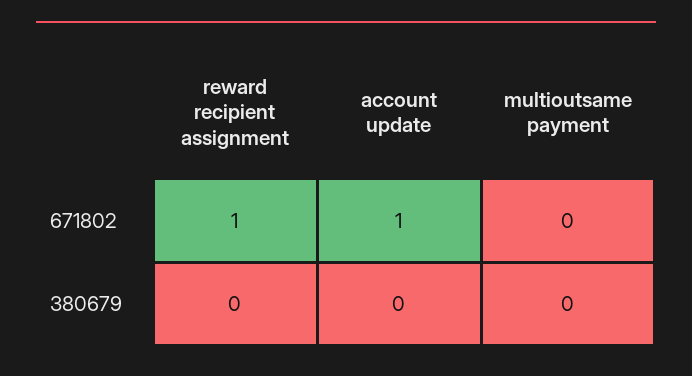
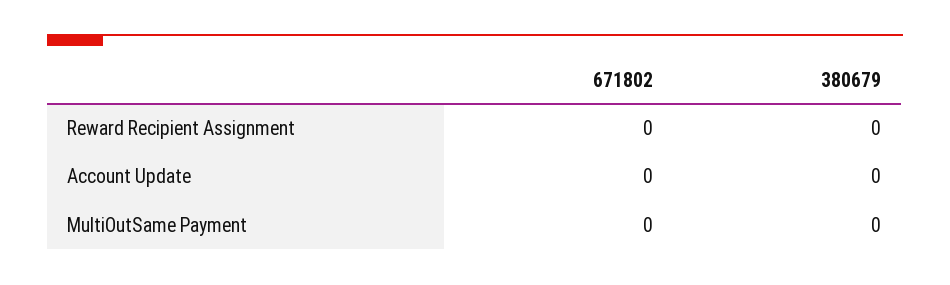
  {
    "reward recipient assignment": {
-     "671802": 1,
+     "671802": 0,
      "380679": 0
    },
    "account update": {
-     "671802": 1,
+     "671802": 0,
      "380679": 0
    },
    "multioutsame payment": {
      "671802": 0,
      "380679": 0
    }
  }

